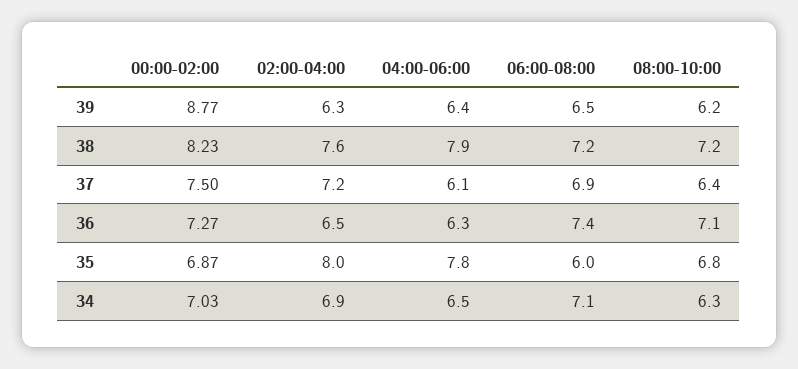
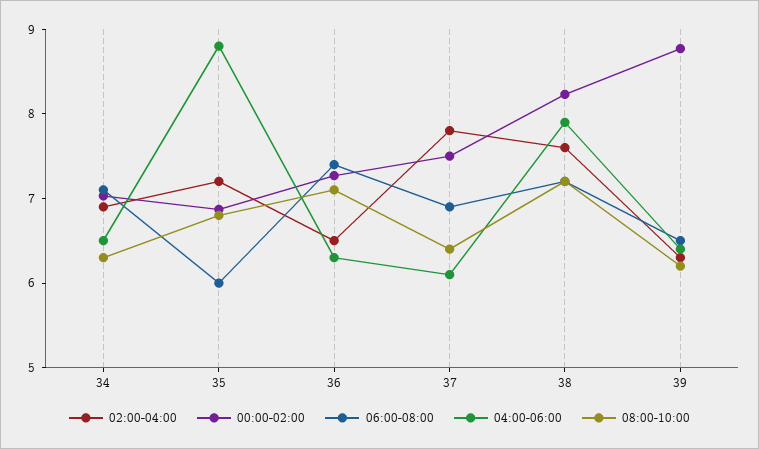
  {
    "00:00-02:00": {
      "39": 8.77,
      "38": 8.23,
      "37": 7.5,
      "36": 7.27,
      "35": 6.87,
      "34": 7.03
    },
    "02:00-04:00": {
      "39": 6.3,
      "38": 7.6,
-     "37": 7.2,
+     "37": 7.8,
      "36": 6.5,
-     "35": 8,
+     "35": 7.2,
      "34": 6.9
    },
    "04:00-06:00": {
      "39": 6.4,
      "38": 7.9,
      "37": 6.1,
      "36": 6.3,
-     "35": 7.8,
+     "35": 8.8,
      "34": 6.5
    },
    "06:00-08:00": {
      "39": 6.5,
      "38": 7.2,
      "37": 6.9,
      "36": 7.4,
      "35": 6,
      "34": 7.1
    },
    "08:00-10:00": {
      "39": 6.2,
      "38": 7.2,
      "37": 6.4,
      "36": 7.1,
      "35": 6.8,
      "34": 6.3
    }
  }

